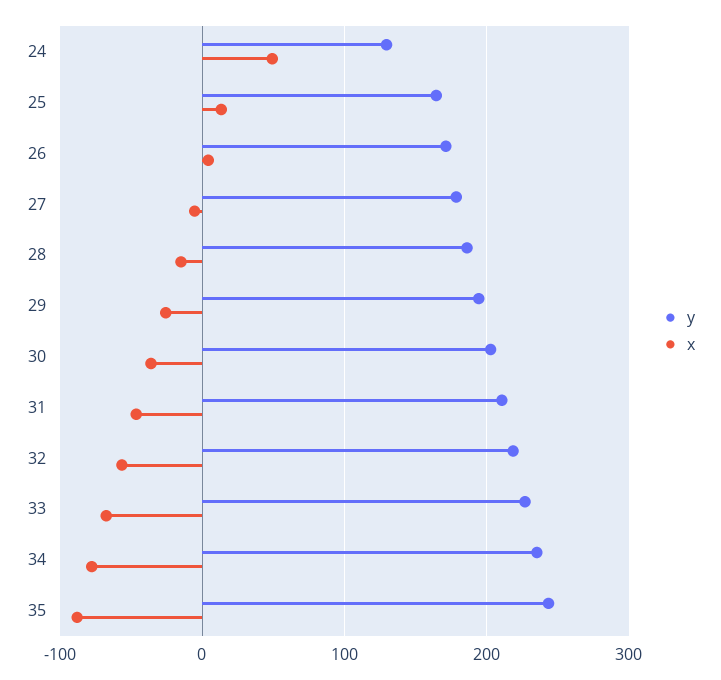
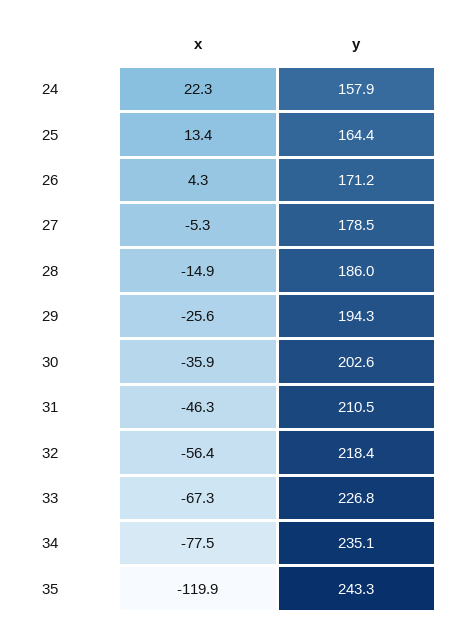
  {
    "y": {
-     "24": 130,
+     "24": 157.9,
      "25": 164.4,
      "26": 171.2,
      "27": 178.5,
      "28": 186,
      "29": 194.3,
      "30": 202.6,
      "31": 210.5,
      "32": 218.4,
      "33": 226.8,
      "34": 235.1,
      "35": 243.3
    },
    "x": {
-     "24": 50,
+     "24": 22.3,
      "25": 13.4,
      "26": 4.3,
      "27": -5.3,
      "28": -14.9,
      "29": -25.6,
      "30": -35.9,
      "31": -46.3,
      "32": -56.4,
      "33": -67.3,
      "34": -77.5,
-     "35": -90
+     "35": -119.9
    }
  }

